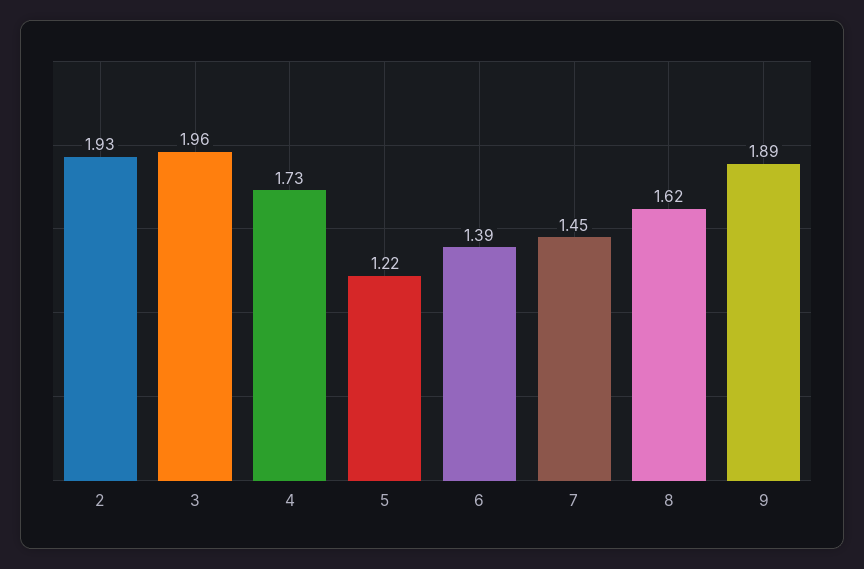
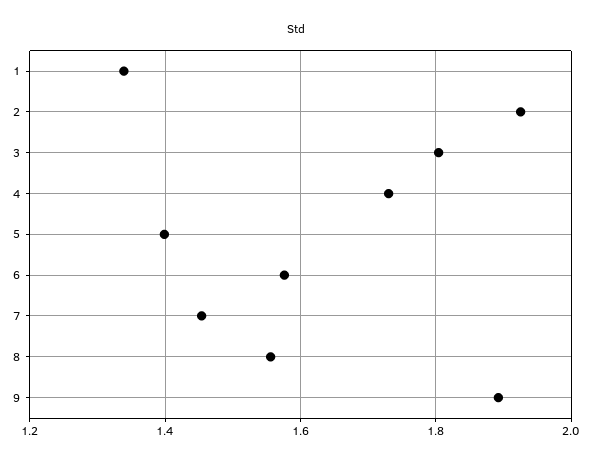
  {
    "2": 1.93,
-   "3": 1.96,
+   "3": 1.8,
    "4": 1.73,
-   "5": 1.22,
+   "5": 1.4,
-   "6": 1.39,
+   "6": 1.58,
    "7": 1.45,
-   "8": 1.62,
+   "8": 1.56,
-   "9": 1.89
+   "9": 1.89,
+   "1": 1.34
  }

